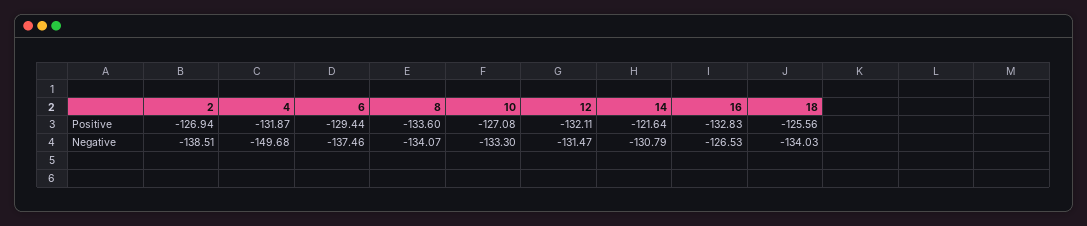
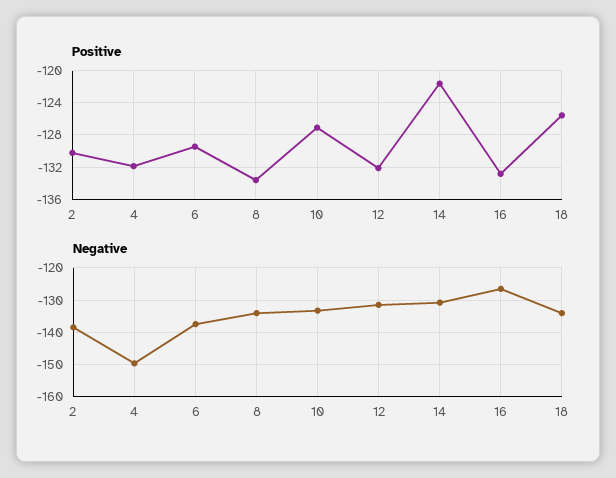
  {
    "Positive": {
-     "2": -126.94,
+     "2": -130,
      "4": -131.87,
      "6": -129.44,
      "8": -133.6,
      "10": -127.08,
      "12": -132.11,
      "14": -121.64,
      "16": -132.83,
      "18": -125.56
    },
    "Negative": {
      "2": -138.51,
      "4": -149.68,
      "6": -137.46,
      "8": -134.07,
      "10": -133.3,
      "12": -131.47,
      "14": -130.79,
      "16": -126.53,
      "18": -134.03
    }
  }

